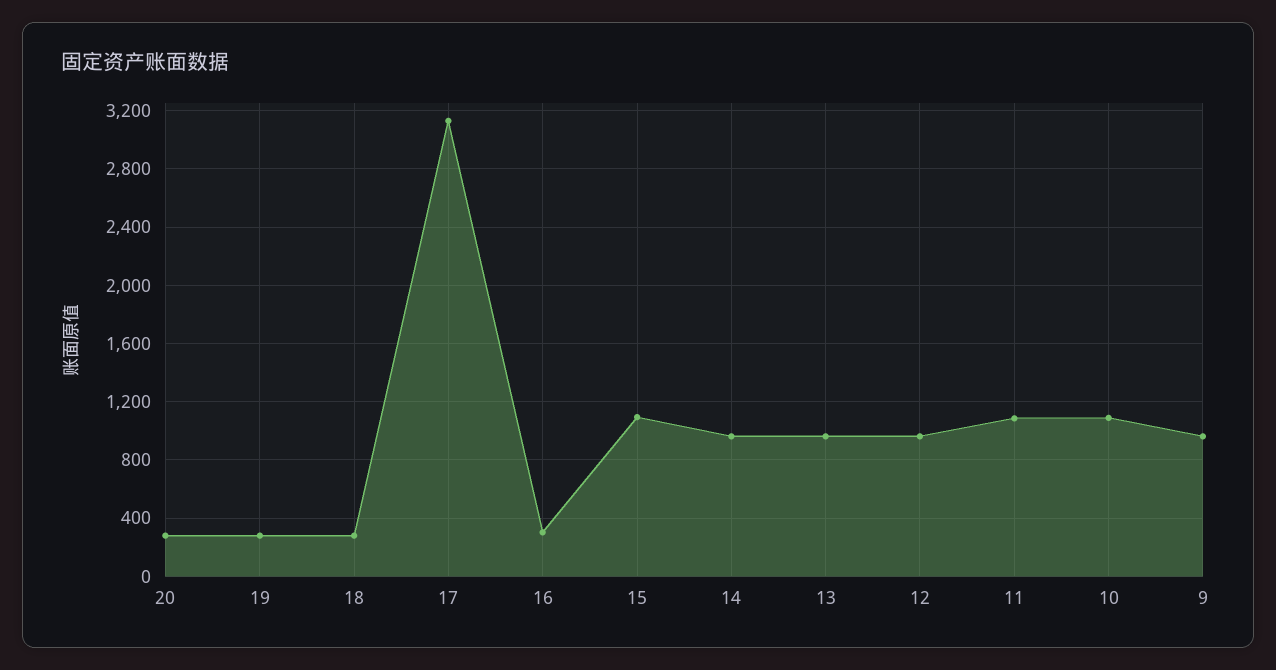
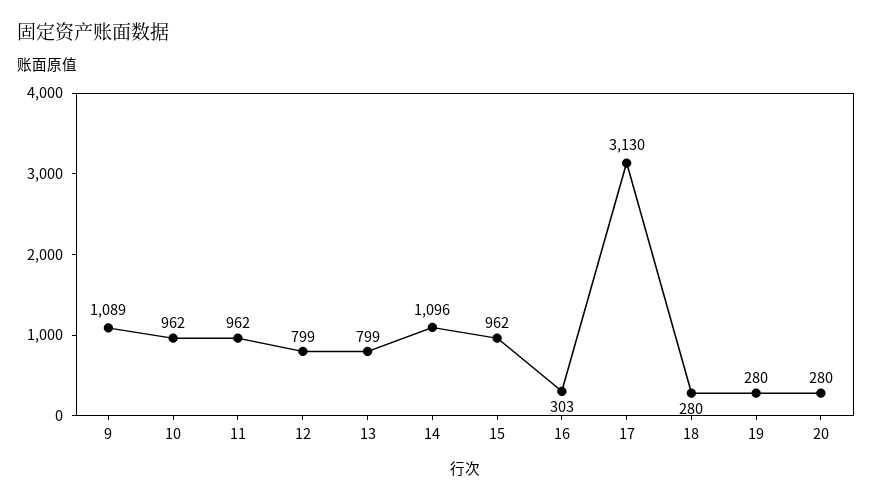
  {
    "20": 280,
    "19": 280,
    "18": 280,
    "17": 3130,
    "16": 303,
-   "15": 1100,
+   "15": 962,
-   "14": 950,
+   "14": 1096,
-   "13": 950,
+   "13": 799,
-   "12": 950,
+   "12": 799,
-   "11": 1100,
+   "11": 962,
-   "10": 1100,
+   "10": 962,
-   "9": 950
+   "9": 1089
  }

